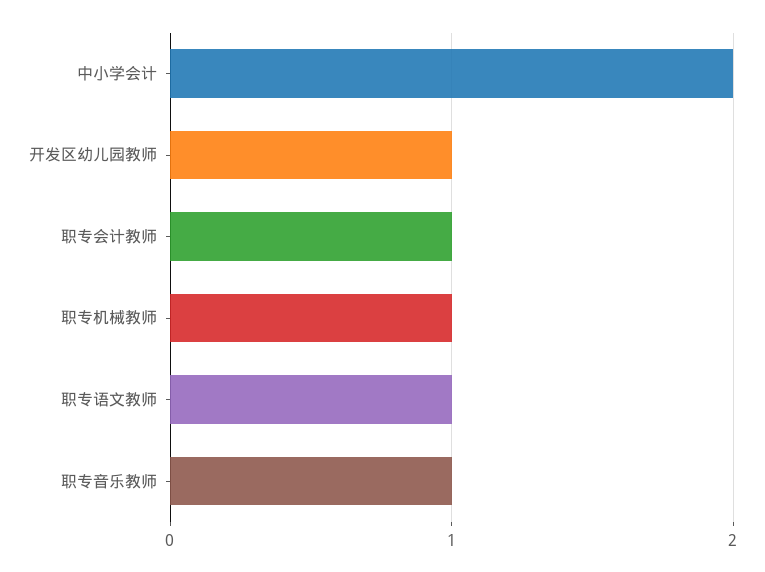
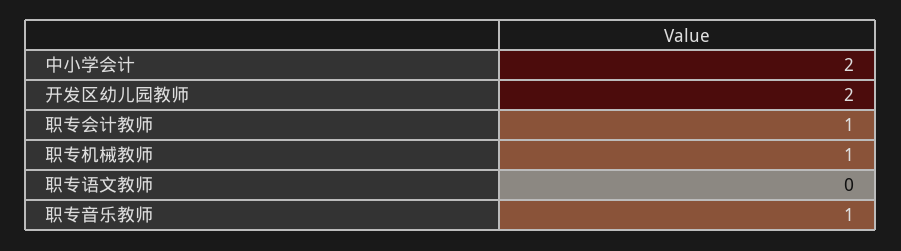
  {
    "中小学会计": 2,
-   "开发区幼儿园教师": 1,
+   "开发区幼儿园教师": 2,
    "职专会计教师": 1,
    "职专机械教师": 1,
-   "职专语文教师": 1,
+   "职专语文教师": 0,
    "职专音乐教师": 1
  }

